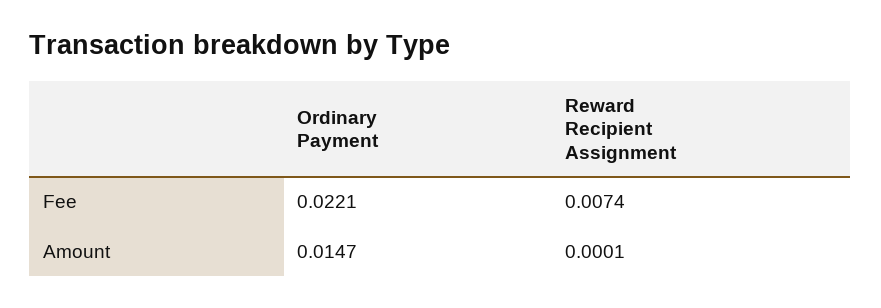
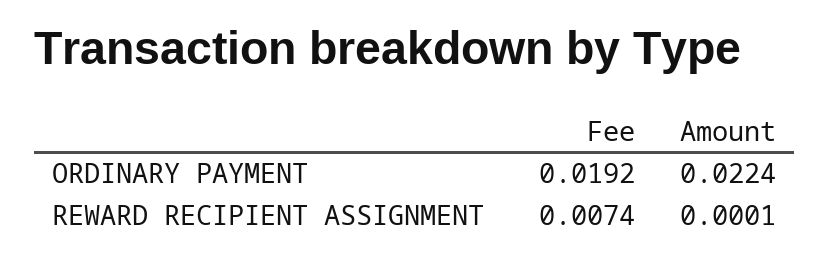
  {
    "Ordinary Payment": {
-     "Fee": 0.0221,
+     "Fee": 0.0192,
-     "Amount": 0.0147
+     "Amount": 0.0224
    },
    "Reward Recipient Assignment": {
      "Fee": 0.0074,
      "Amount": 0.0001
    }
  }

